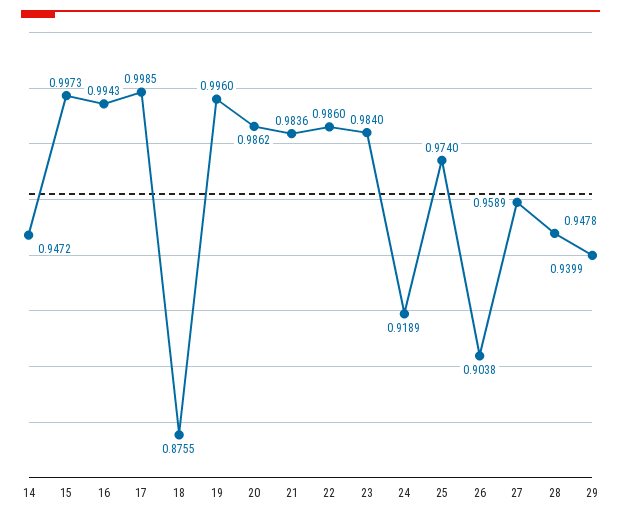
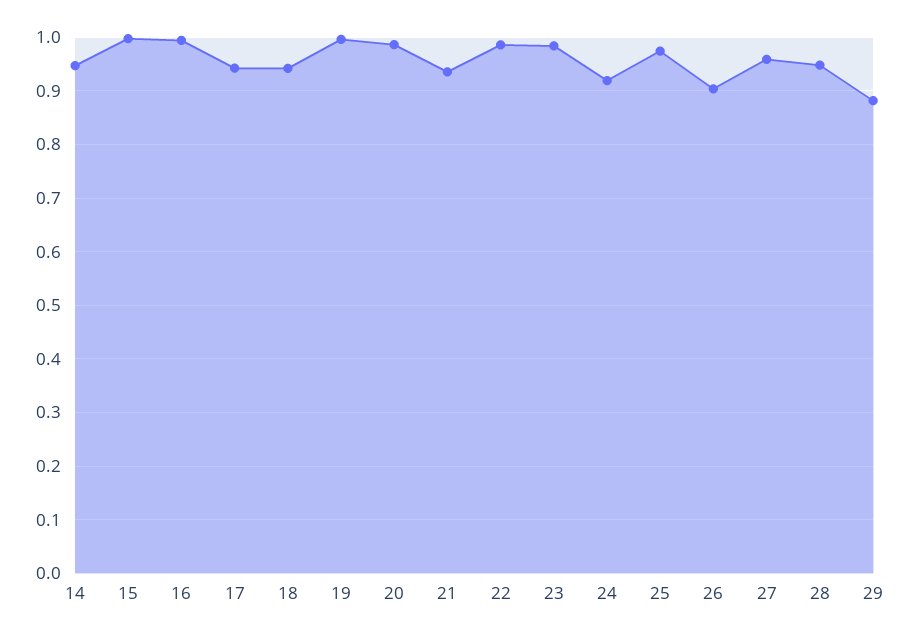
  {
    "14": 0.9472,
    "15": 0.9973,
    "16": 0.9943,
-   "17": 0.9985,
+   "17": 0.94,
-   "18": 0.8755,
+   "18": 0.94,
    "19": 0.996,
    "20": 0.9862,
-   "21": 0.9836,
+   "21": 0.94,
    "22": 0.986,
    "23": 0.984,
    "24": 0.9189,
    "25": 0.974,
    "26": 0.9038,
    "27": 0.9589,
    "28": 0.9478,
-   "29": 0.9399
+   "29": 0.88
  }

